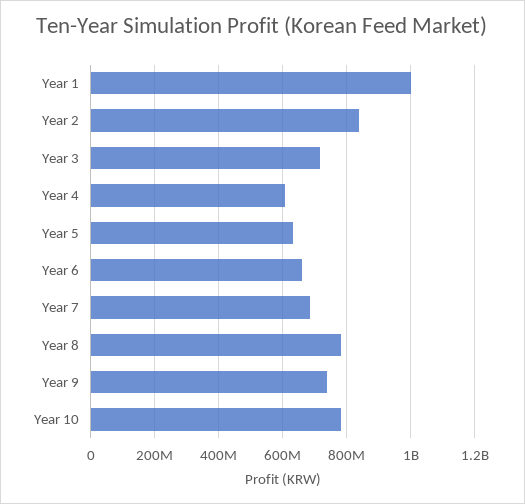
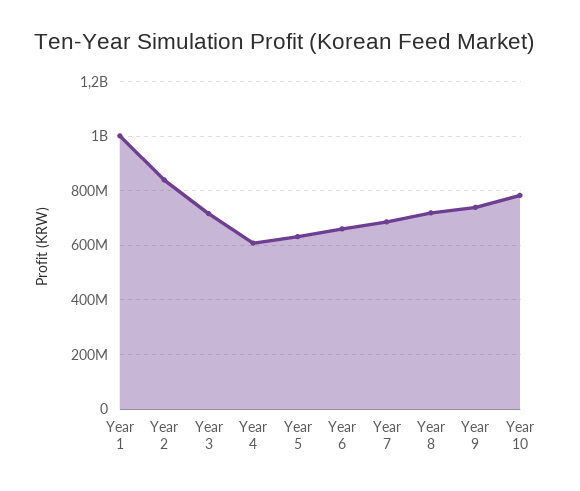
  {
    "Year 1": 1000000000,
    "Year 2": 840000000,
    "Year 3": 720000000,
    "Year 4": 600000000,
    "Year 5": 640000000,
    "Year 6": 660000000,
    "Year 7": 680000000,
-   "Year 8": 780000000,
+   "Year 8": 725000000,
    "Year 9": 740000000,
    "Year 10": 780000000
  }

